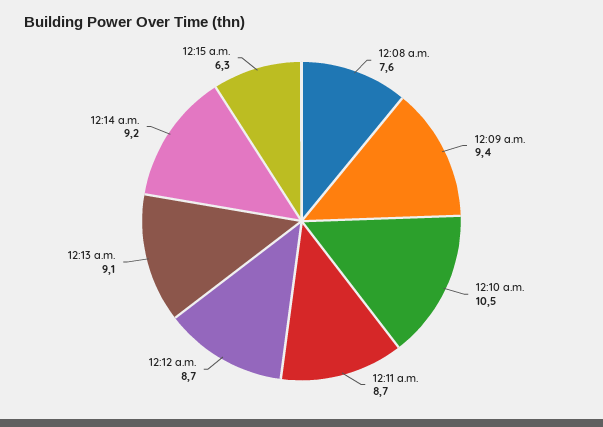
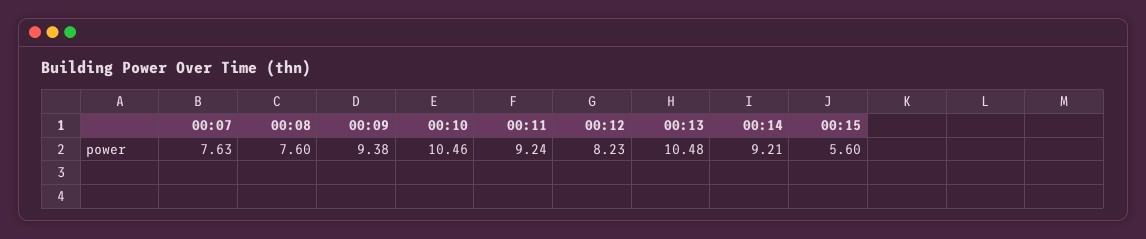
  {
    "12:08 a.m.": 7.6,
    "12:09 a.m.": 9.38,
    "12:10 a.m.": 10.46,
-   "12:11 a.m.": 8.7,
+   "12:11 a.m.": 9.24,
-   "12:12 a.m.": 8.7,
+   "12:12 a.m.": 8.23,
-   "12:13 a.m.": 9.1,
+   "12:13 a.m.": 10.48,
    "12:14 a.m.": 9.21,
-   "12:15 a.m.": 6.3
+   "12:15 a.m.": 5.6,
+   "00:07": 7.63
  }

